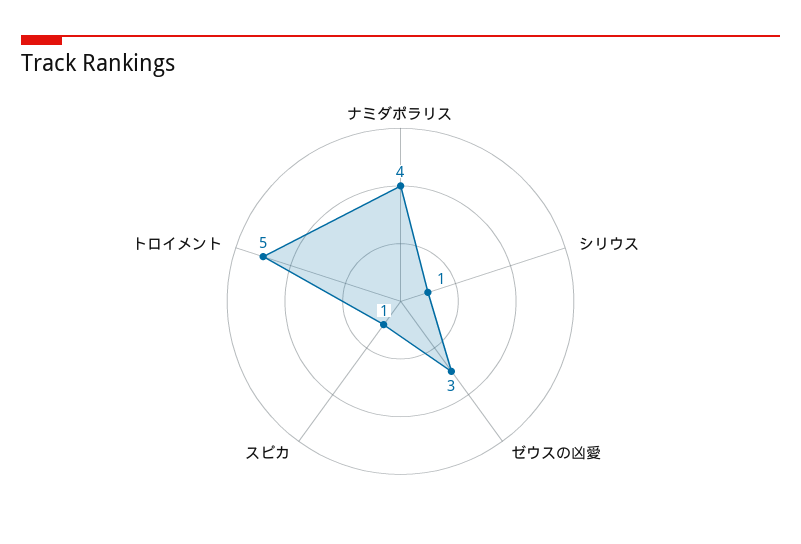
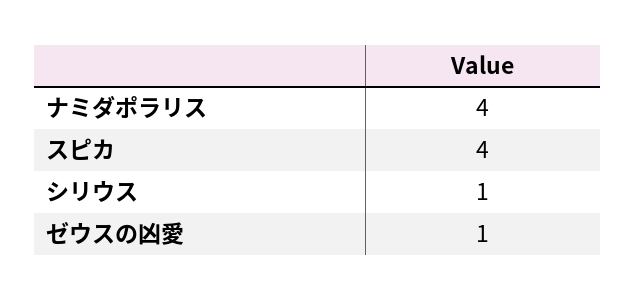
  {
    "ナミダポラリス": 4,
    "シリウス": 1,
-   "ゼウスの凶愛": 3,
+   "ゼウスの凶愛": 1,
-   "スピカ": 1,
+   "スピカ": 4
-   "トロイメント": 5
  }

